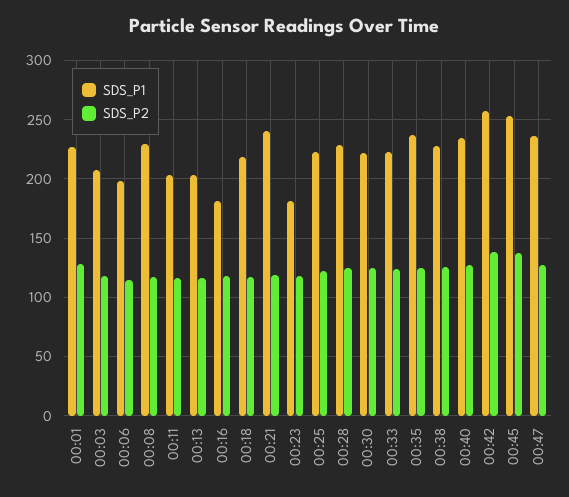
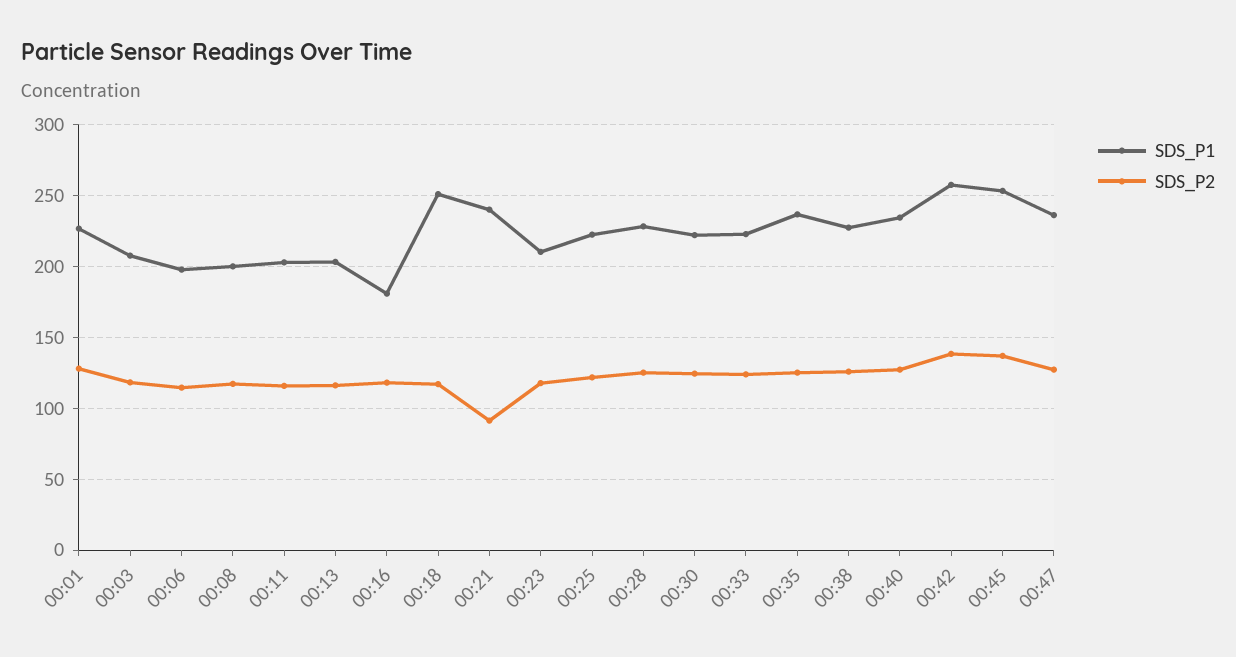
  {
    "SDS_P1": {
      "00:01": 225,
      "00:03": 210,
      "00:06": 200,
-     "00:08": 230,
+     "00:08": 200,
      "00:11": 205,
      "00:13": 205,
      "00:16": 180,
-     "00:18": 220,
+     "00:18": 250,
      "00:21": 240,
-     "00:23": 180,
+     "00:23": 210,
      "00:25": 225,
      "00:28": 230,
      "00:30": 220,
      "00:33": 225,
      "00:35": 235,
      "00:38": 230,
      "00:40": 235,
      "00:42": 260,
      "00:45": 255,
      "00:47": 235
    },
    "SDS_P2": {
      "00:01": 130,
      "00:03": 120,
      "00:06": 115,
      "00:08": 115,
      "00:11": 115,
      "00:13": 115,
      "00:16": 120,
      "00:18": 115,
-     "00:21": 120,
+     "00:21": 90,
      "00:23": 120,
      "00:25": 120,
      "00:28": 125,
      "00:30": 125,
      "00:33": 125,
      "00:35": 125,
      "00:38": 125,
      "00:40": 125,
      "00:42": 140,
      "00:45": 135,
      "00:47": 125
    }
  }

